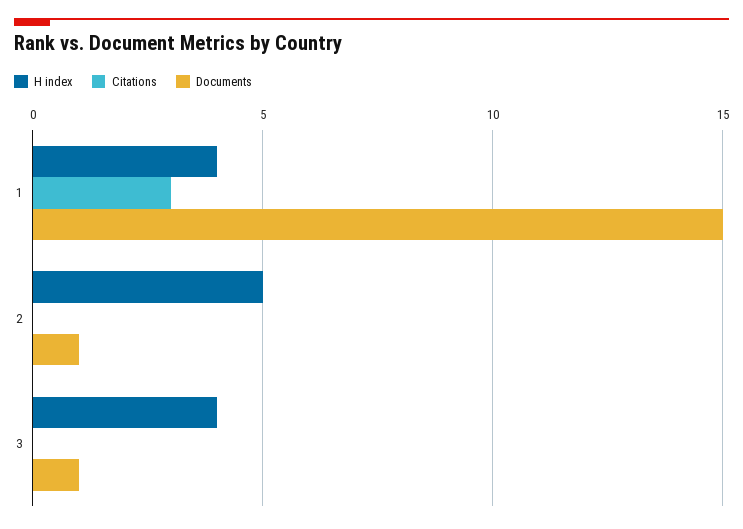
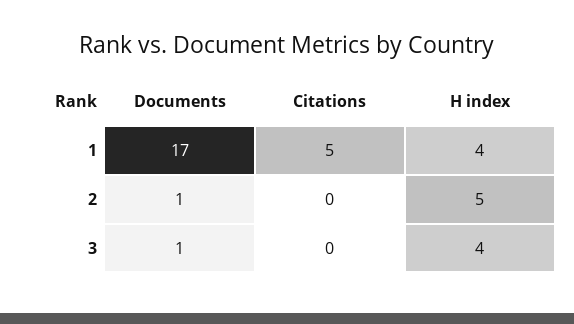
  {
    "H index": {
      "1": 4,
      "2": 5,
      "3": 4
    },
    "Citations": {
-     "1": 3,
+     "1": 5,
      "2": 0,
      "3": 0
    },
    "Documents": {
-     "1": 15,
+     "1": 17,
      "2": 1,
      "3": 1
    }
  }

